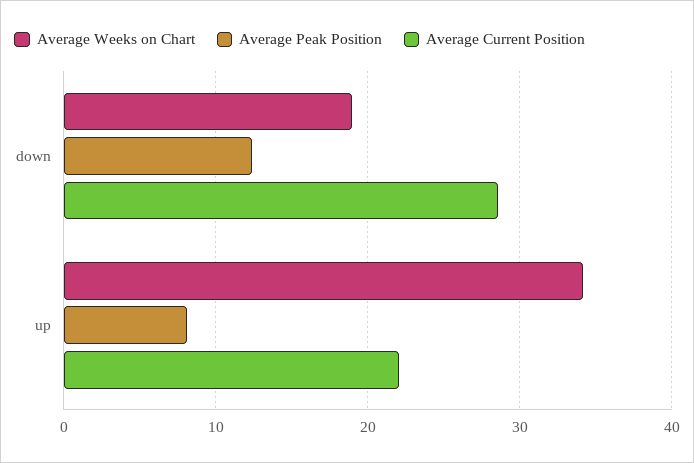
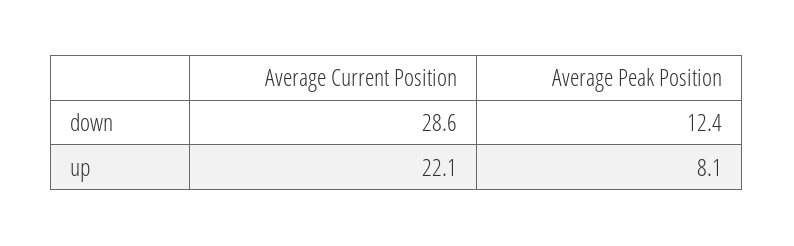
  {
-   "Average Weeks on Chart": {
-     "down": 19,
-     "up": 34
-   },
    "Average Peak Position": {
      "down": 12.4,
      "up": 8.1
    },
    "Average Current Position": {
      "down": 28.6,
      "up": 22.1
    }
  }

